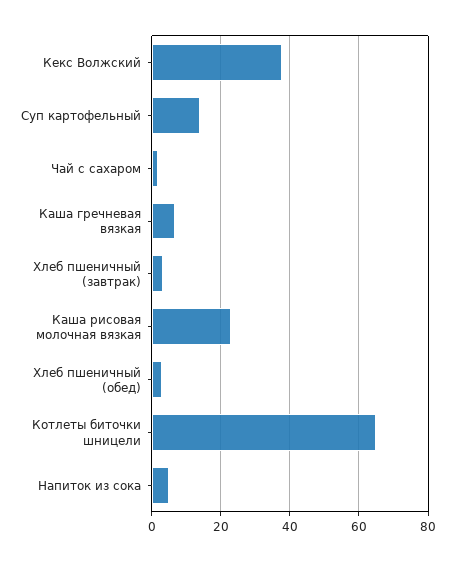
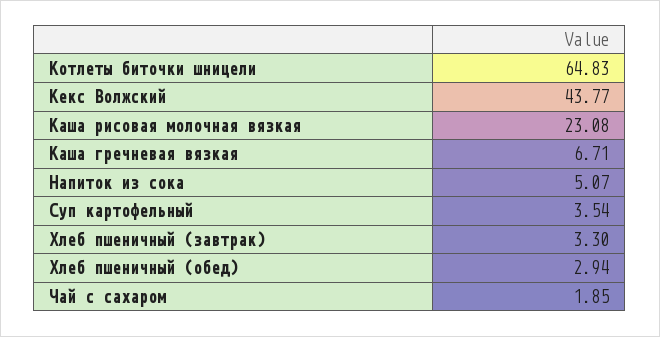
  {
-   "Кекс Волжский": 38,
+   "Кекс Волжский": 43.77,
-   "Суп картофельный": 14,
+   "Суп картофельный": 3.54,
    "Чай с сахаром": 1.85,
    "Каша гречневая вязкая": 6.71,
    "Хлеб пшеничный (завтрак)": 3.3,
    "Каша рисовая молочная вязкая": 23.08,
    "Хлеб пшеничный (обед)": 2.94,
    "Котлеты биточки шницели": 64.83,
    "Напиток из сока": 5.07
  }

